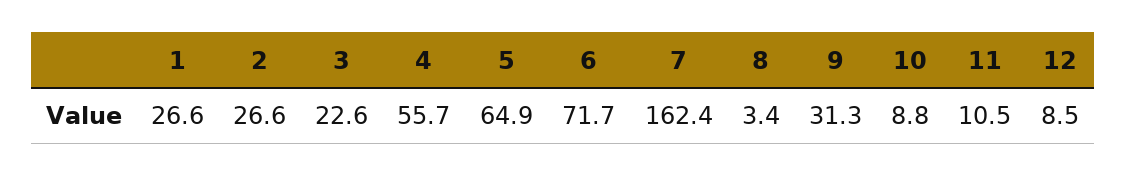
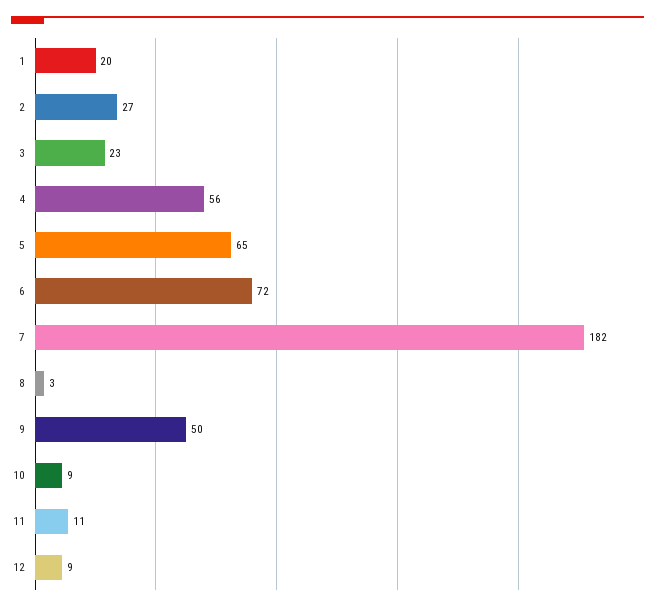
  {
-   "1": 26.6,
+   "1": 20,
    "2": 26.6,
    "3": 22.6,
    "4": 55.7,
    "5": 64.9,
    "6": 71.7,
-   "7": 162.4,
+   "7": 182,
    "8": 3.4,
-   "9": 31.3,
+   "9": 50,
    "10": 8.8,
    "11": 10.5,
    "12": 8.5
  }

